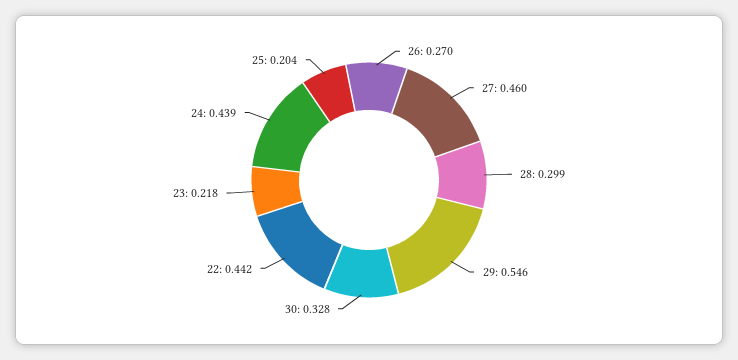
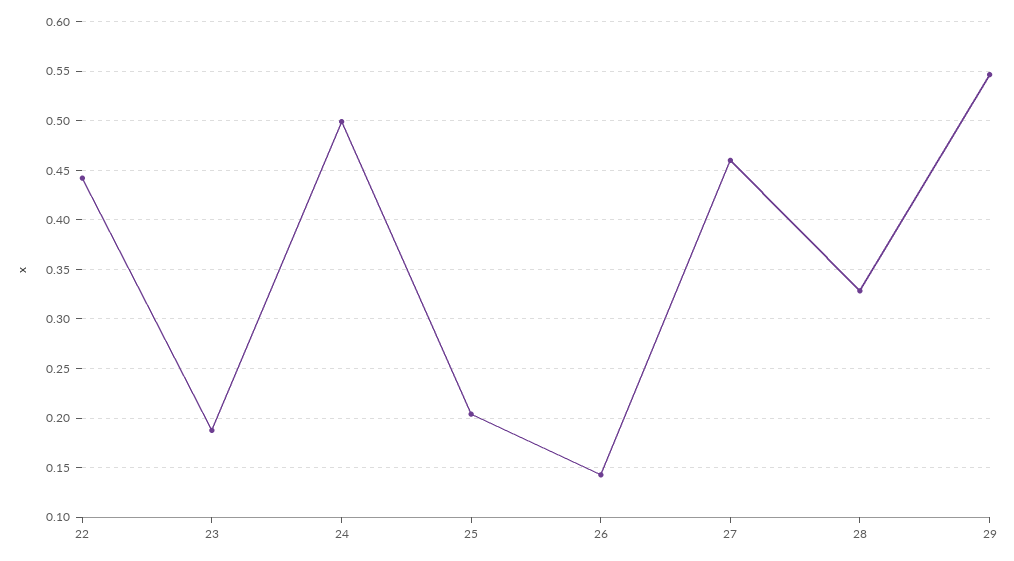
  {
-   "26": 0.27,
+   "26": 0.14,
    "27": 0.46,
-   "28": 0.299,
+   "28": 0.33,
    "29": 0.546,
-   "30": 0.328,
    "22": 0.442,
-   "23": 0.218,
+   "23": 0.19,
-   "24": 0.439,
+   "24": 0.5,
    "25": 0.204
  }

